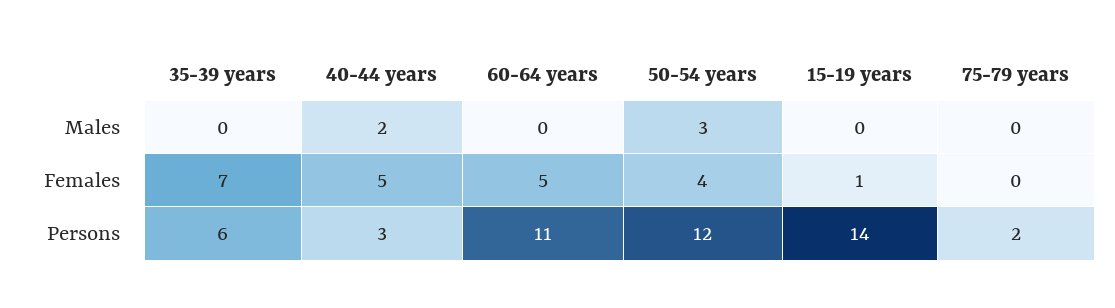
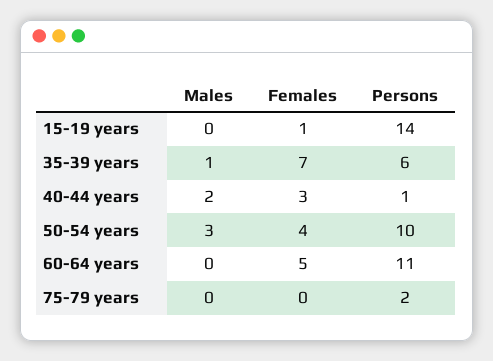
  {
    "35-39 years": {
-     "Males": 0,
+     "Males": 1,
      "Females": 7,
      "Persons": 6
    },
    "40-44 years": {
      "Males": 2,
-     "Females": 5,
+     "Females": 3,
-     "Persons": 3
+     "Persons": 1
    },
    "60-64 years": {
      "Males": 0,
      "Females": 5,
      "Persons": 11
    },
    "50-54 years": {
      "Males": 3,
      "Females": 4,
-     "Persons": 12
+     "Persons": 10
    },
    "15-19 years": {
      "Males": 0,
      "Females": 1,
      "Persons": 14
    },
    "75-79 years": {
      "Males": 0,
      "Females": 0,
      "Persons": 2
    }
  }

